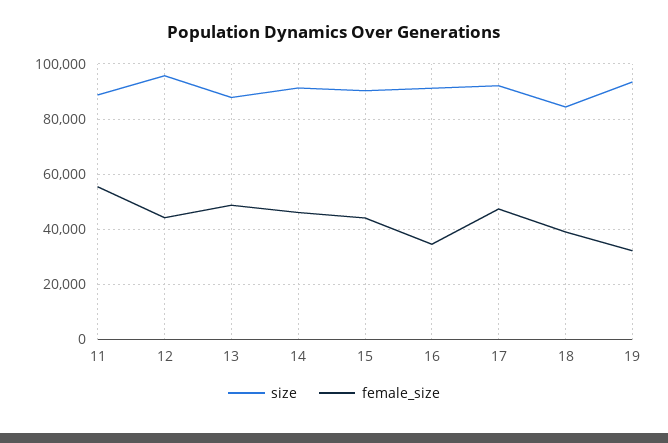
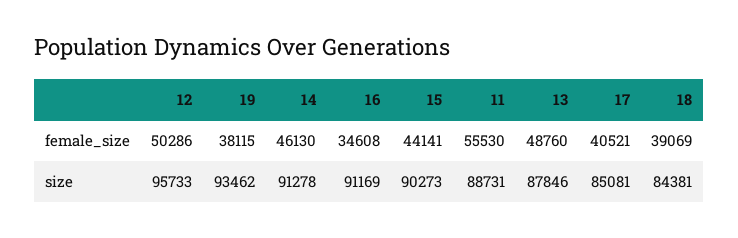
  {
    "size": {
      "11": 88731,
      "12": 95733,
      "13": 87846,
      "14": 91278,
      "15": 90273,
      "16": 91169,
-     "17": 92500,
+     "17": 85081,
      "18": 84381,
      "19": 93462
    },
    "female_size": {
      "11": 55530,
-     "12": 45000,
+     "12": 50286,
      "13": 48760,
      "14": 46130,
      "15": 44141,
      "16": 34608,
-     "17": 47500,
+     "17": 40521,
      "18": 39069,
-     "19": 32500
+     "19": 38115
    }
  }

